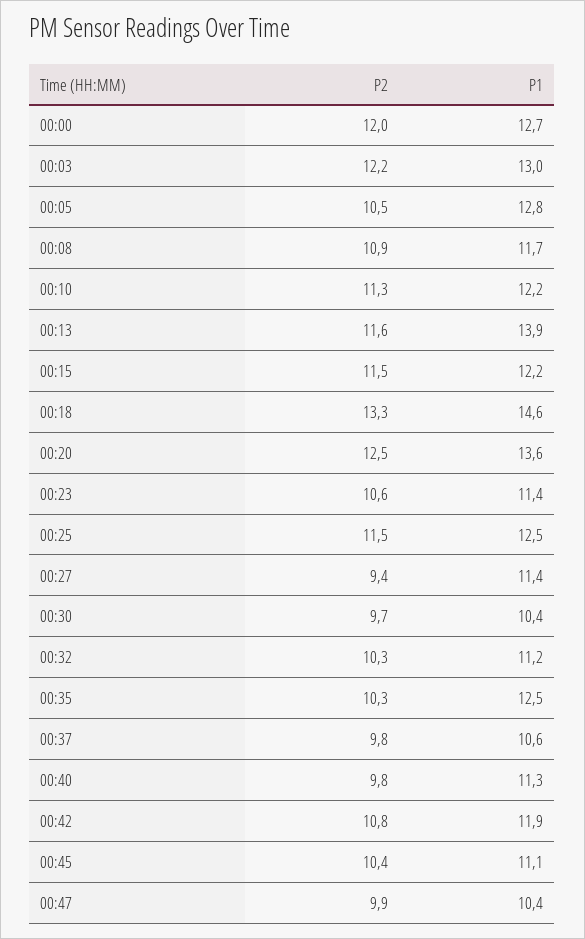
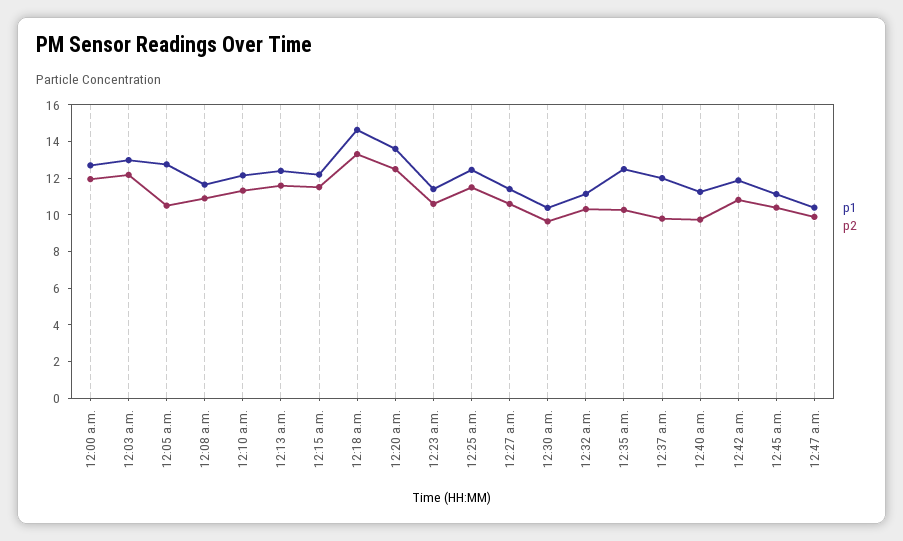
  {
    "P2": {
      "00:00": 12,
      "00:03": 12.2,
      "00:05": 10.5,
      "00:08": 10.9,
      "00:10": 11.3,
      "00:13": 11.6,
      "00:15": 11.5,
      "00:18": 13.3,
      "00:20": 12.5,
      "00:23": 10.6,
      "00:25": 11.5,
-     "00:27": 9.4,
+     "00:27": 10.5,
      "00:30": 9.7,
      "00:32": 10.3,
      "00:35": 10.3,
      "00:37": 9.8,
      "00:40": 9.8,
      "00:42": 10.8,
      "00:45": 10.4,
      "00:47": 9.9
    },
    "P1": {
      "00:00": 12.7,
      "00:03": 13,
      "00:05": 12.8,
      "00:08": 11.7,
      "00:10": 12.2,
-     "00:13": 13.9,
+     "00:13": 12.5,
      "00:15": 12.2,
      "00:18": 14.6,
      "00:20": 13.6,
      "00:23": 11.4,
      "00:25": 12.5,
      "00:27": 11.4,
      "00:30": 10.4,
      "00:32": 11.2,
      "00:35": 12.5,
-     "00:37": 10.6,
+     "00:37": 12,
      "00:40": 11.3,
      "00:42": 11.9,
      "00:45": 11.1,
      "00:47": 10.4
    }
  }

